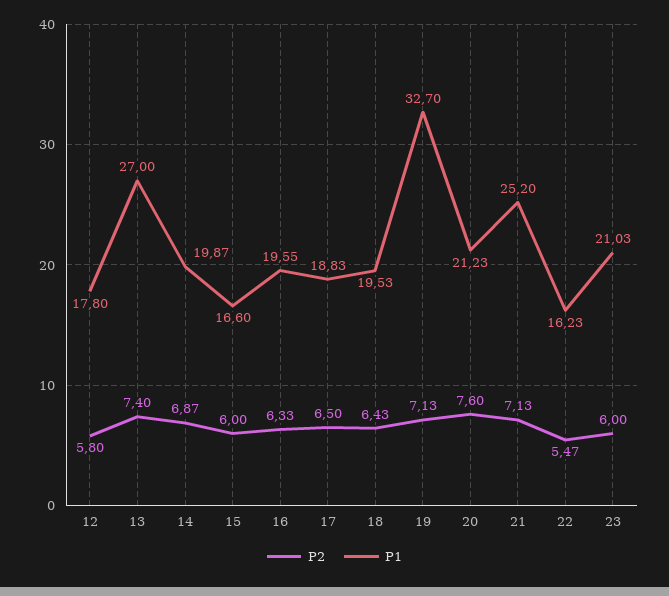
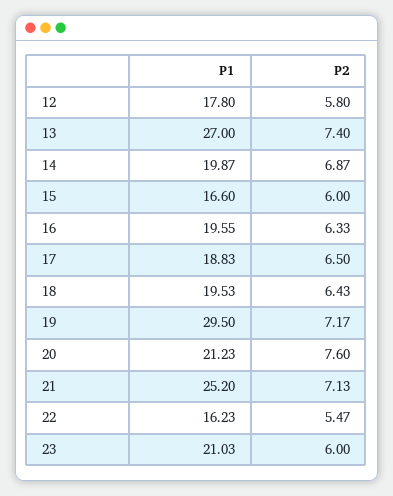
  {
    "P2": {
      "12": 5.8,
      "13": 7.4,
      "14": 6.87,
      "15": 6,
      "16": 6.33,
      "17": 6.5,
      "18": 6.43,
-     "19": 7.13,
+     "19": 7.17,
      "20": 7.6,
      "21": 7.13,
      "22": 5.47,
      "23": 6
    },
    "P1": {
      "12": 17.8,
      "13": 27,
      "14": 19.87,
      "15": 16.6,
      "16": 19.55,
      "17": 18.83,
      "18": 19.53,
-     "19": 32.7,
+     "19": 29.5,
      "20": 21.23,
      "21": 25.2,
      "22": 16.23,
      "23": 21.03
    }
  }

